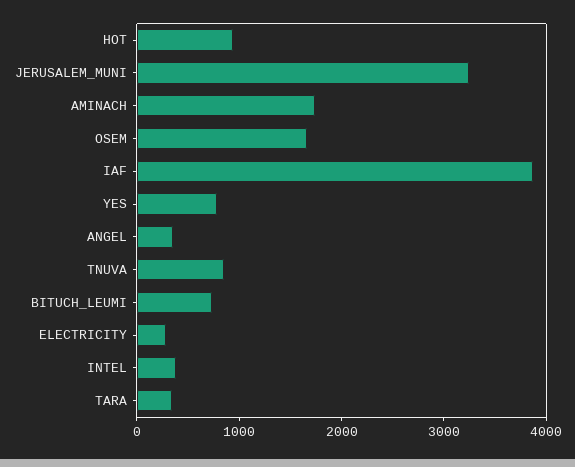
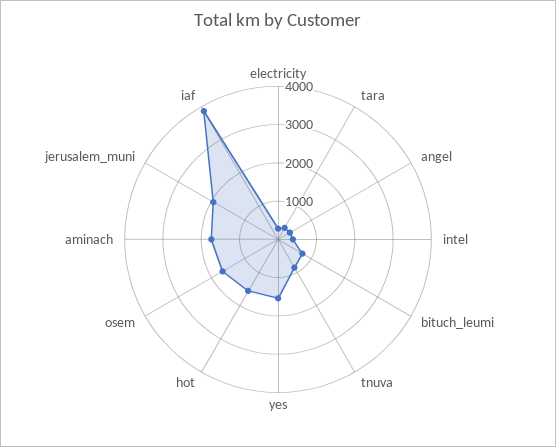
  {
-   "HOT": 1000,
+   "HOT": 1500,
-   "JERUSALEM_MUNI": 3200,
+   "JERUSALEM_MUNI": 2000,
    "AMINACH": 1800,
    "OSEM": 1600,
    "IAF": 3800,
-   "YES": 800,
+   "YES": 1500,
    "ANGEL": 400,
    "TNUVA": 800,
    "BITUCH_LEUMI": 800,
    "ELECTRICITY": 200,
    "INTEL": 400,
    "TARA": 400
  }

